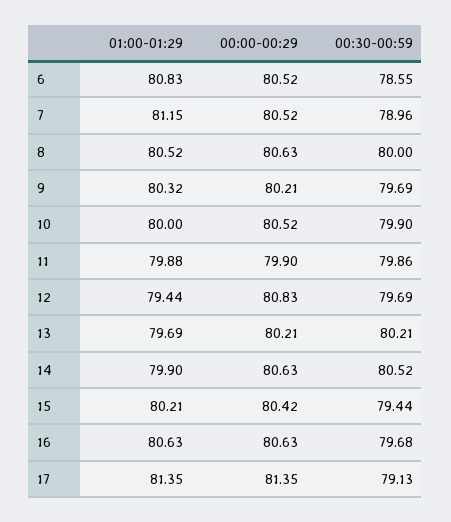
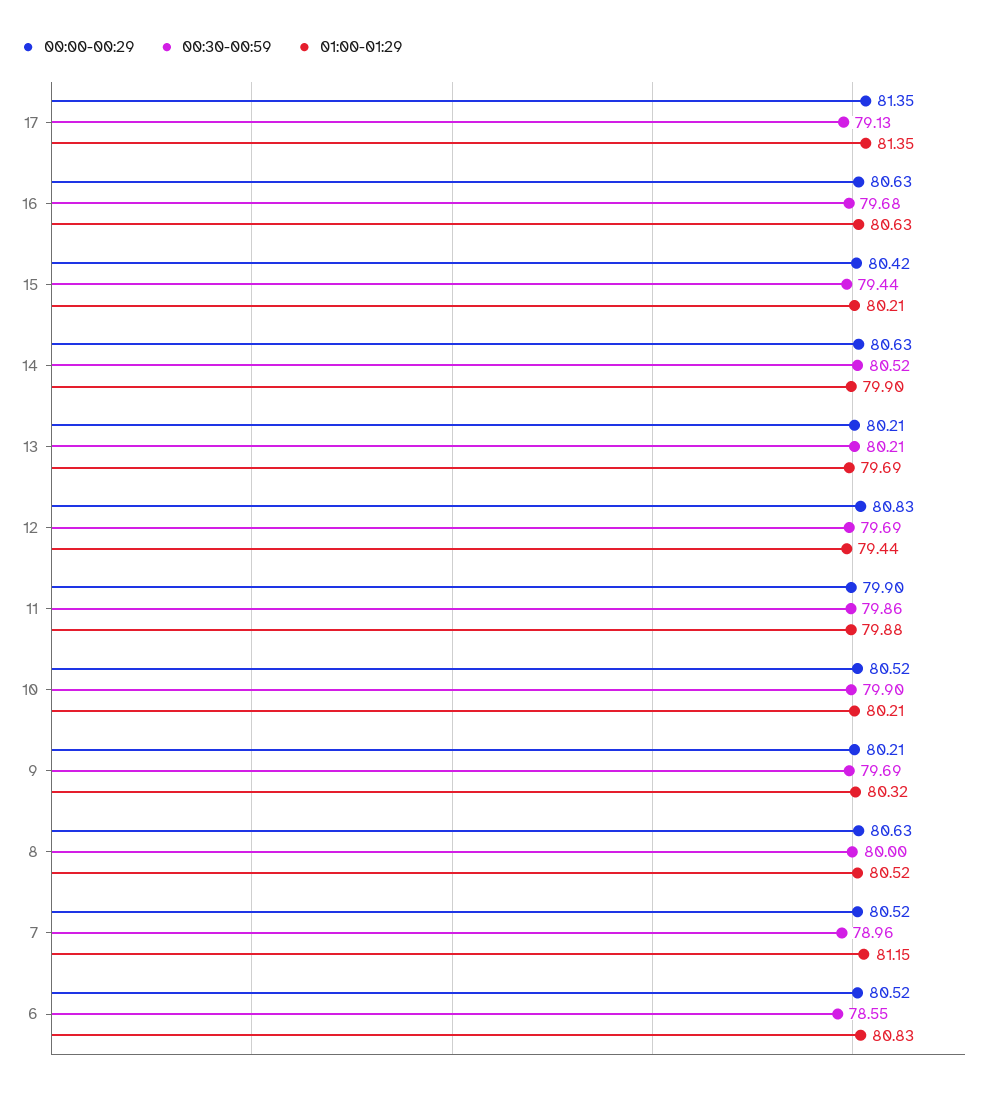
  {
    "01:00-01:29": {
      "6": 80.83,
      "7": 81.15,
      "8": 80.52,
      "9": 80.32,
-     "10": 80,
+     "10": 80.21,
      "11": 79.88,
      "12": 79.44,
      "13": 79.69,
      "14": 79.9,
      "15": 80.21,
      "16": 80.63,
      "17": 81.35
    },
    "00:00-00:29": {
      "6": 80.52,
      "7": 80.52,
      "8": 80.63,
      "9": 80.21,
      "10": 80.52,
      "11": 79.9,
      "12": 80.83,
      "13": 80.21,
      "14": 80.63,
      "15": 80.42,
      "16": 80.63,
      "17": 81.35
    },
    "00:30-00:59": {
      "6": 78.55,
      "7": 78.96,
      "8": 80,
      "9": 79.69,
      "10": 79.9,
      "11": 79.86,
      "12": 79.69,
      "13": 80.21,
      "14": 80.52,
      "15": 79.44,
      "16": 79.68,
      "17": 79.13
    }
  }

